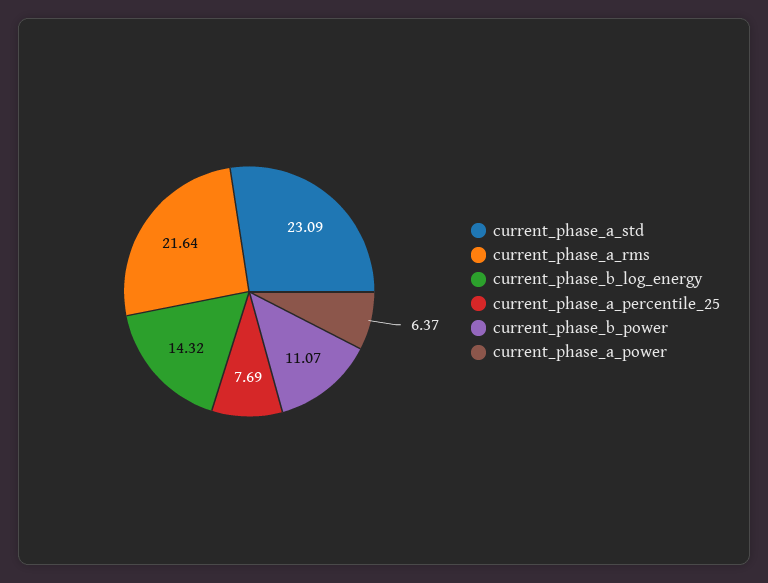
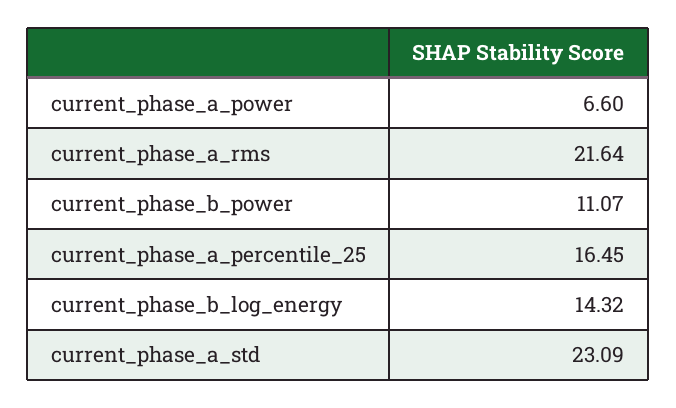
  {
    "current_phase_a_std": 23.09,
    "current_phase_a_rms": 21.64,
    "current_phase_b_log_energy": 14.32,
-   "current_phase_a_percentile_25": 7.69,
+   "current_phase_a_percentile_25": 16.45,
    "current_phase_b_power": 11.07,
-   "current_phase_a_power": 6.37
+   "current_phase_a_power": 6.6
  }

